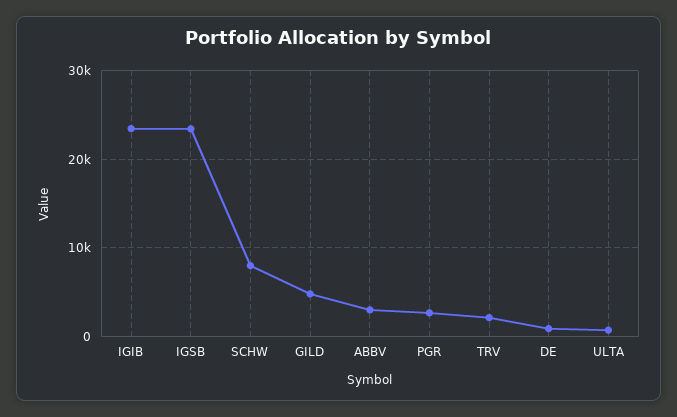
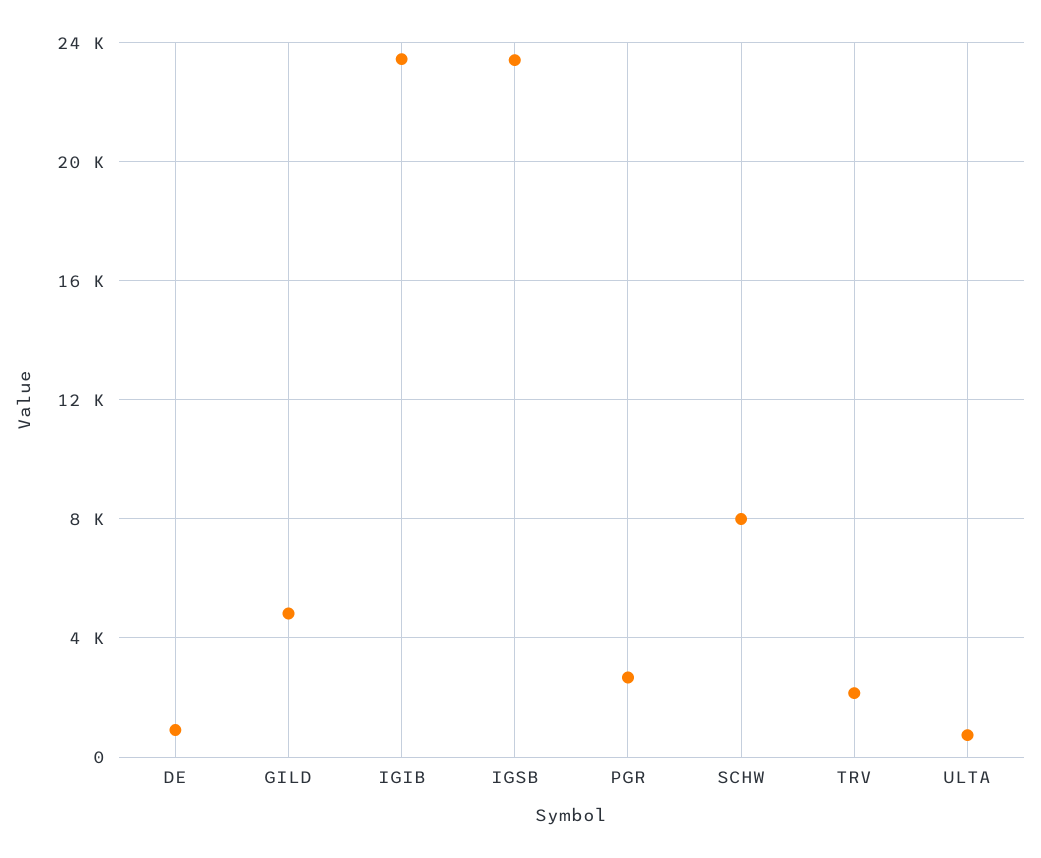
  {
    "IGIB": 23500,
    "IGSB": 23500,
    "SCHW": 8000,
    "GILD": 5000,
-   "ABBV": 3000,
    "PGR": 2500,
    "TRV": 2000,
    "DE": 1000,
    "ULTA": 500
  }

